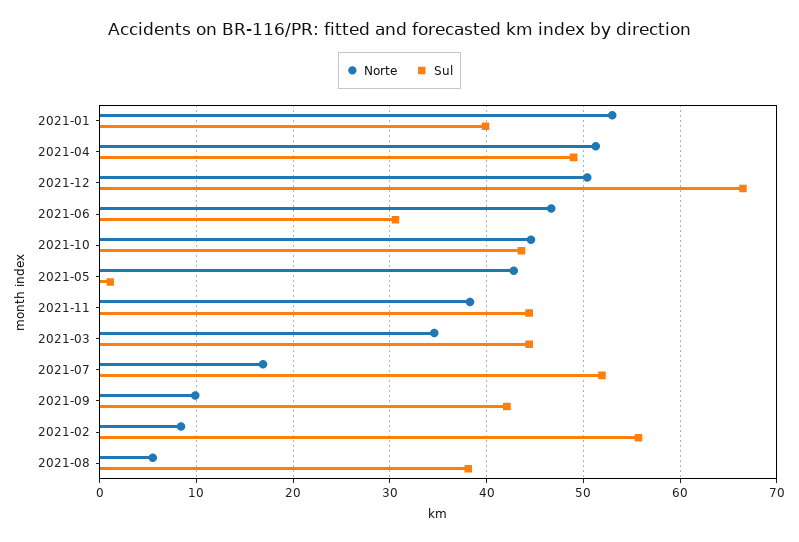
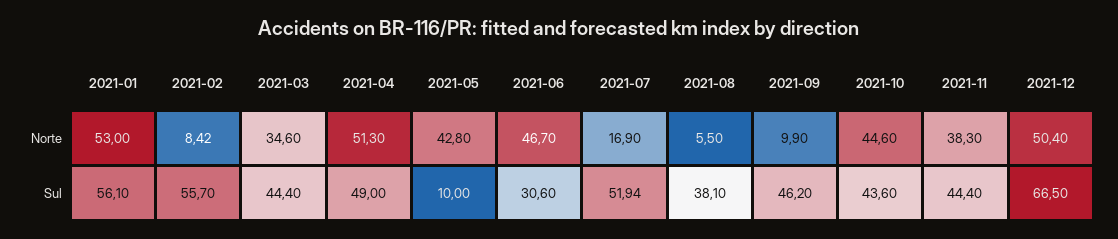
  {
    "Norte": {
      "2021-01": 53,
      "2021-04": 51.3,
      "2021-12": 50.4,
      "2021-06": 46.7,
      "2021-10": 44.6,
      "2021-05": 42.8,
      "2021-11": 38.3,
      "2021-03": 34.6,
      "2021-07": 16.9,
      "2021-09": 9.9,
      "2021-02": 8.42,
      "2021-08": 5.5
    },
    "Sul": {
-     "2021-01": 40,
+     "2021-01": 56.1,
      "2021-04": 49,
      "2021-12": 66.5,
      "2021-06": 30.6,
      "2021-10": 43.6,
-     "2021-05": 1,
+     "2021-05": 10,
      "2021-11": 44.4,
      "2021-03": 44.4,
      "2021-07": 51.94,
-     "2021-09": 42,
+     "2021-09": 46.2,
      "2021-02": 55.7,
      "2021-08": 38.1
    }
  }

